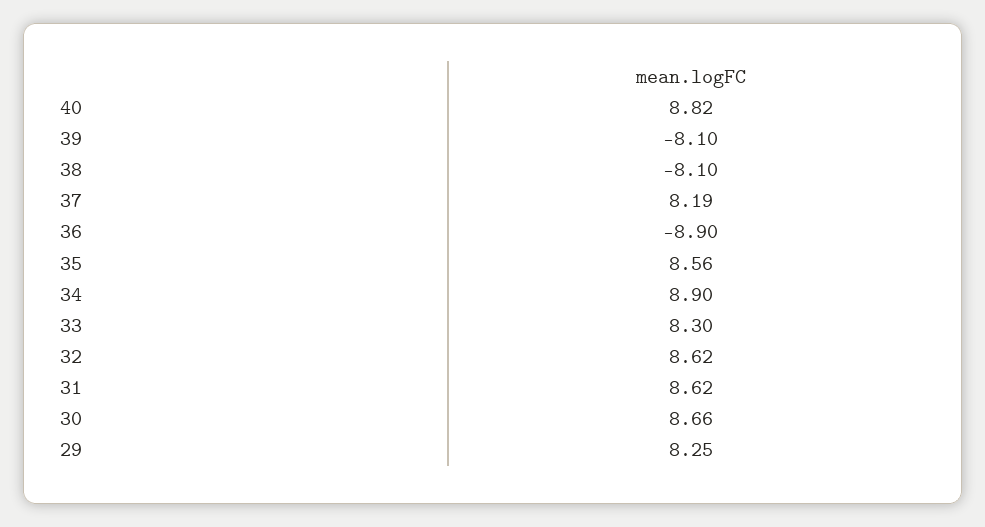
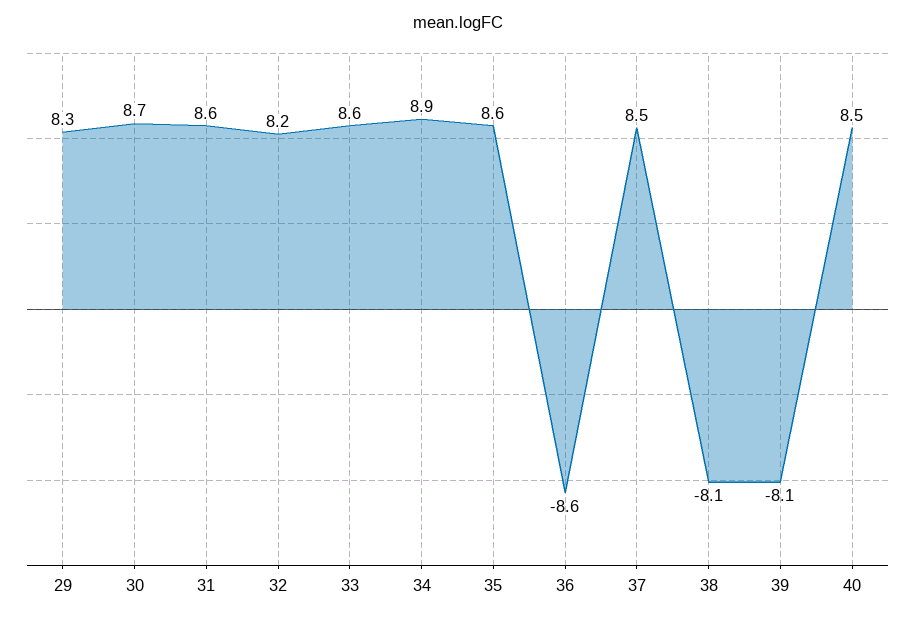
  {
-   "40": 8.82,
+   "40": 8.5,
    "39": -8.1,
    "38": -8.1,
-   "37": 8.19,
+   "37": 8.5,
-   "36": -8.9,
+   "36": -8.6,
    "35": 8.56,
    "34": 8.9,
-   "33": 8.3,
+   "33": 8.6,
-   "32": 8.62,
+   "32": 8.2,
    "31": 8.62,
    "30": 8.66,
    "29": 8.25
  }

